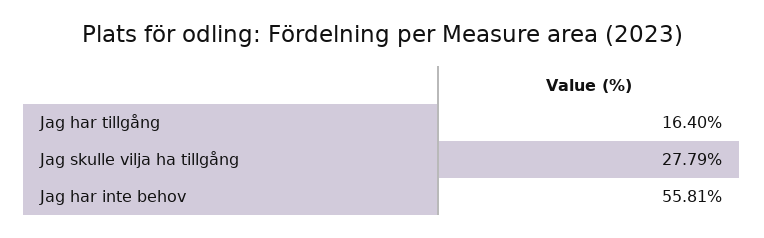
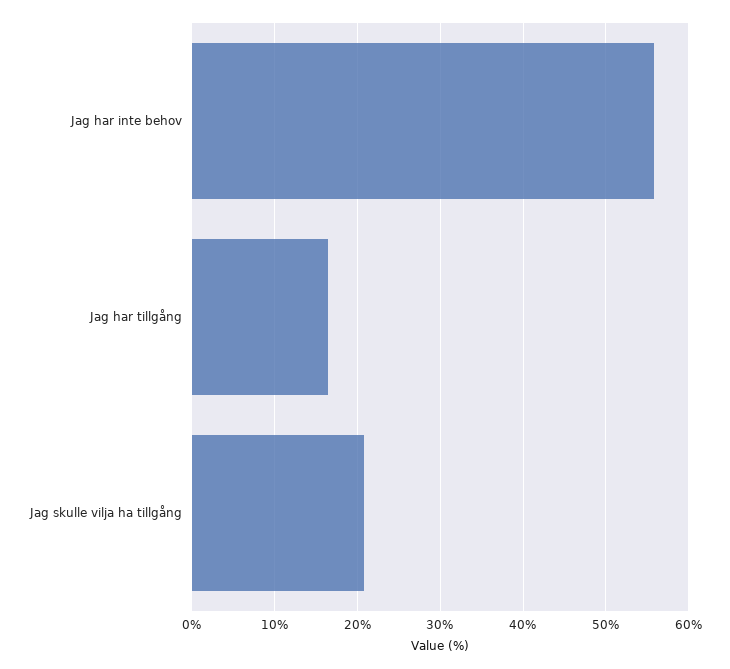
  {
    "Jag har tillgång": 16.4,
-   "Jag skulle vilja ha tillgång": 27.79,
+   "Jag skulle vilja ha tillgång": 21,
    "Jag har inte behov": 55.81
  }

